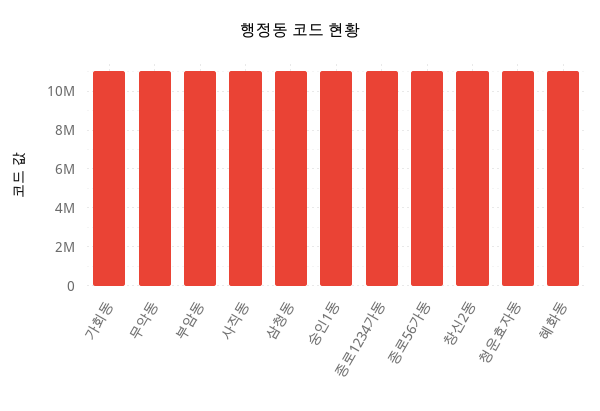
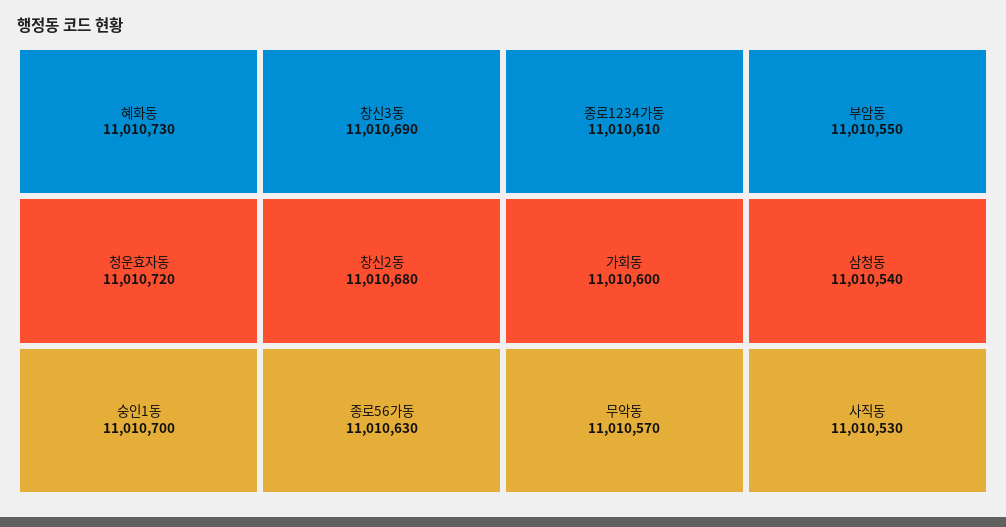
  {
    "가회동": 11010600,
    "무악동": 11010570,
    "부암동": 11010550,
    "사직동": 11010530,
    "삼청동": 11010540,
    "숭인1동": 11010700,
    "종로1234가동": 11010610,
    "종로56가동": 11010630,
    "창신2동": 11010680,
    "청운효자동": 11010720,
-   "혜화동": 11010730
+   "혜화동": 11010730,
+   "창신3동": 11010690
  }

